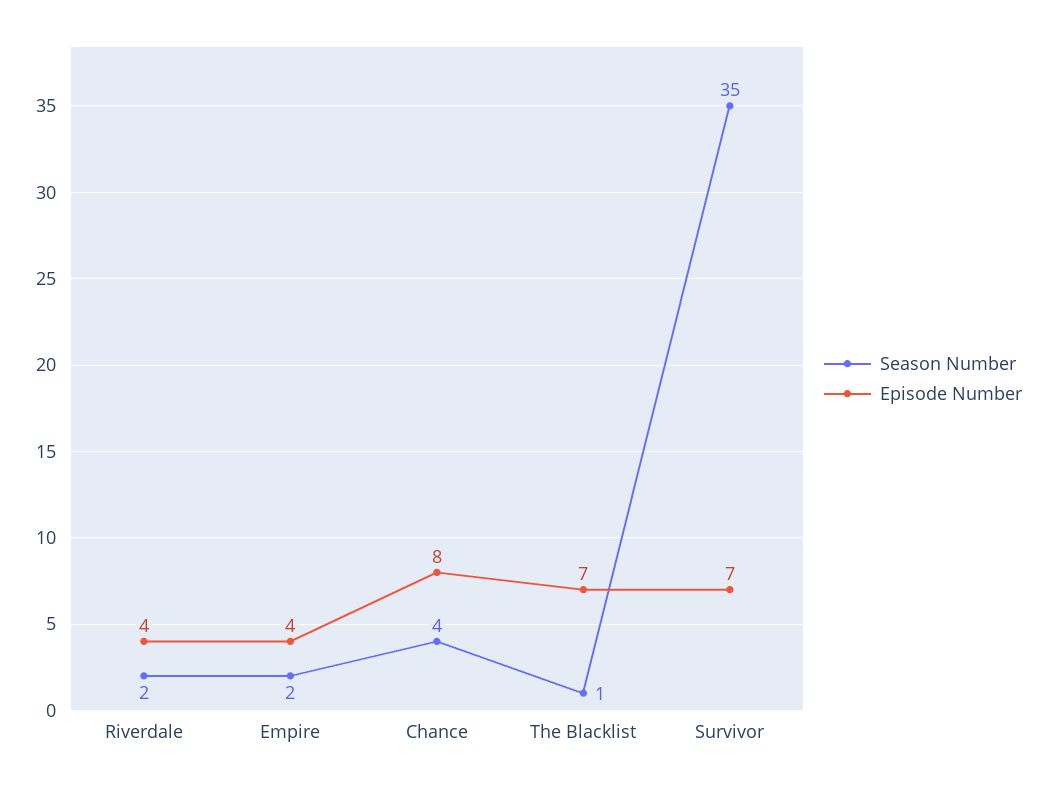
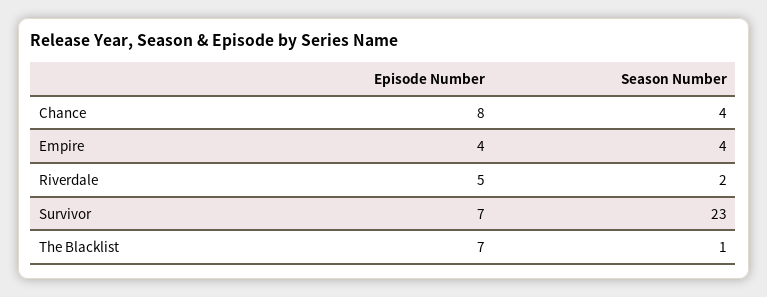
  {
    "Season Number": {
      "Riverdale": 2,
-     "Empire": 2,
+     "Empire": 4,
      "Chance": 4,
      "The Blacklist": 1,
-     "Survivor": 35
+     "Survivor": 23
    },
    "Episode Number": {
-     "Riverdale": 4,
+     "Riverdale": 5,
      "Empire": 4,
      "Chance": 8,
      "The Blacklist": 7,
      "Survivor": 7
    }
  }

